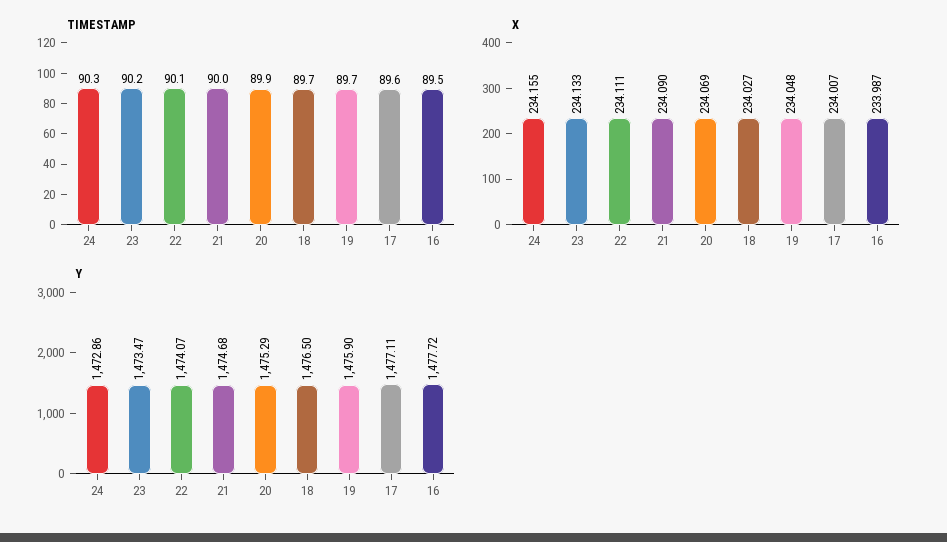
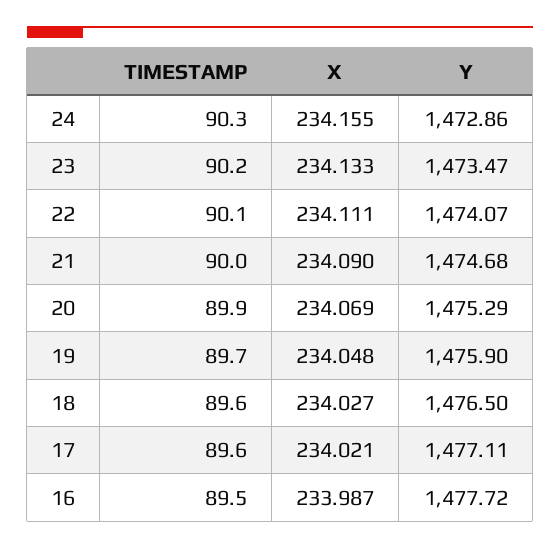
  {
    "TIMESTAMP": {
      "24": 90.3,
      "23": 90.2,
      "22": 90.1,
      "21": 90,
      "20": 89.9,
-     "18": 89.7,
+     "18": 89.6,
      "19": 89.7,
      "17": 89.6,
      "16": 89.5
    },
    "X": {
      "24": 234.155,
      "23": 234.133,
      "22": 234.111,
      "21": 234.09,
      "20": 234.069,
      "18": 234.027,
      "19": 234.048,
-     "17": 234.007,
+     "17": 234.021,
      "16": 233.987
    },
    "Y": {
      "24": 1472.86,
      "23": 1473.47,
      "22": 1474.07,
      "21": 1474.68,
      "20": 1475.29,
      "18": 1476.5,
      "19": 1475.9,
      "17": 1477.11,
      "16": 1477.72
    }
  }

